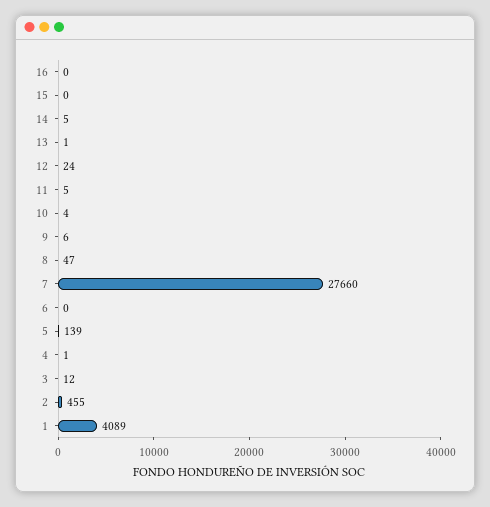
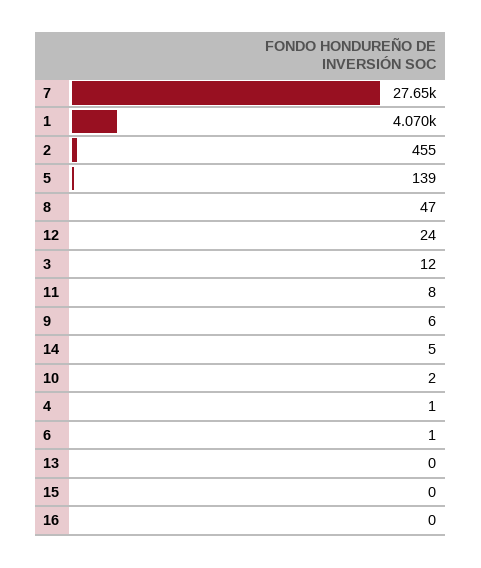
  {
    "16": 0,
    "15": 0,
    "14": 5,
-   "13": 1,
+   "13": 0,
    "12": 24,
-   "11": 5,
+   "11": 8,
-   "10": 4,
+   "10": 2,
    "9": 6,
    "8": 47,
-   "7": 27660,
+   "7": 27650,
-   "6": 0,
+   "6": 1,
    "5": 139,
    "4": 1,
    "3": 12,
    "2": 455,
-   "1": 4089
+   "1": 4070
  }

